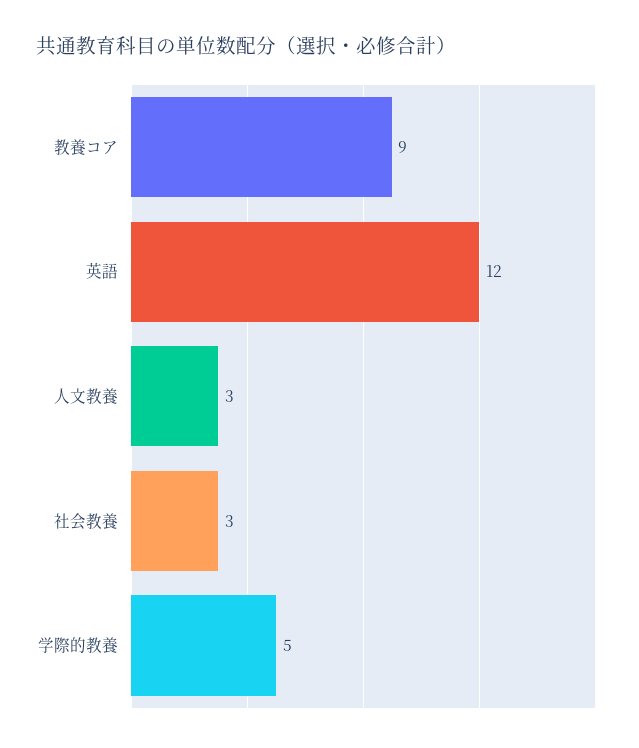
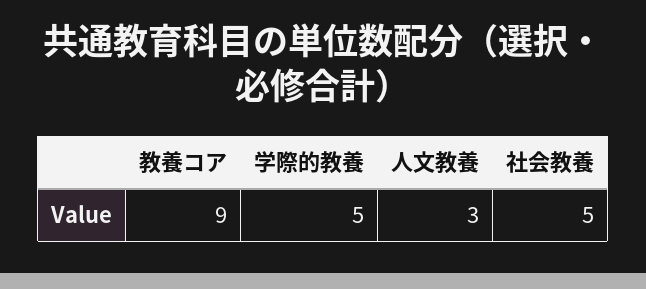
  {
    "教養コア": 9,
-   "英語": 12,
    "人文教養": 3,
-   "社会教養": 3,
+   "社会教養": 5,
    "学際的教養": 5
  }

